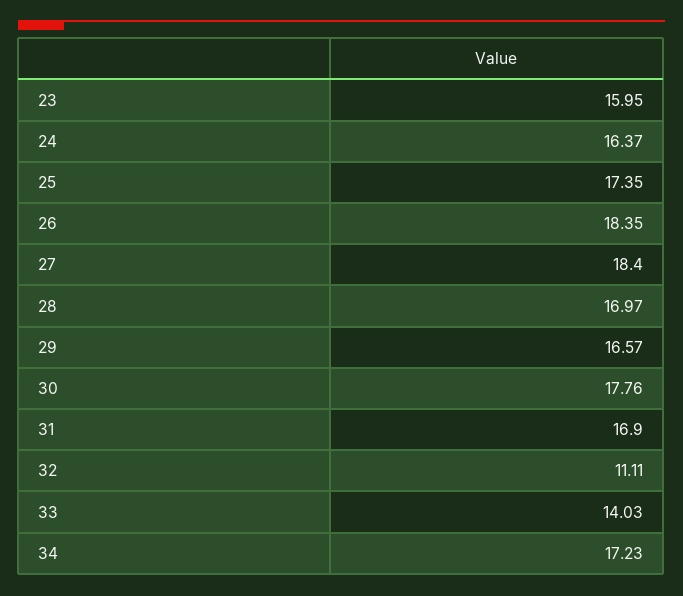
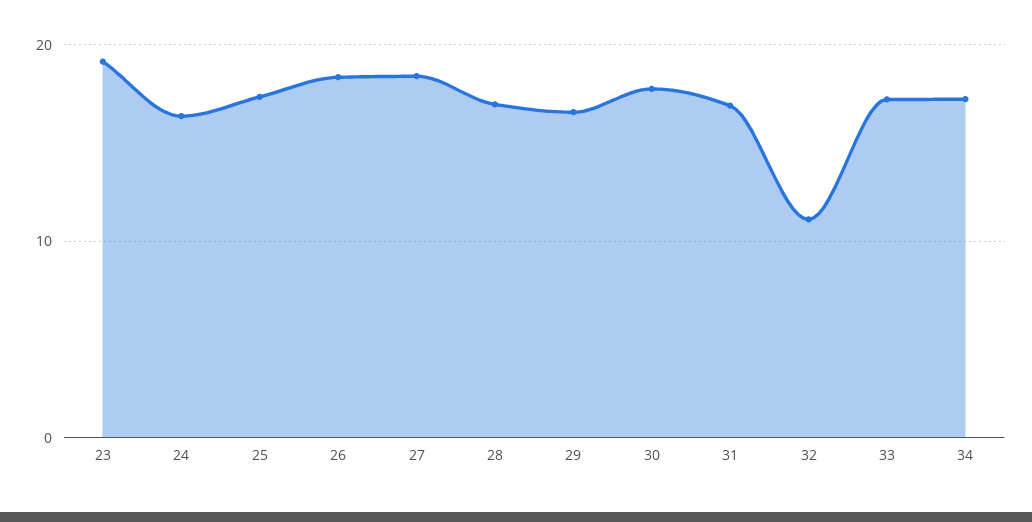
  {
-   "23": 15.95,
+   "23": 19,
    "24": 16.37,
    "25": 17.35,
    "26": 18.35,
    "27": 18.4,
    "28": 16.97,
    "29": 16.57,
    "30": 17.76,
    "31": 16.9,
    "32": 11.11,
-   "33": 14.03,
+   "33": 17,
    "34": 17.23
  }

